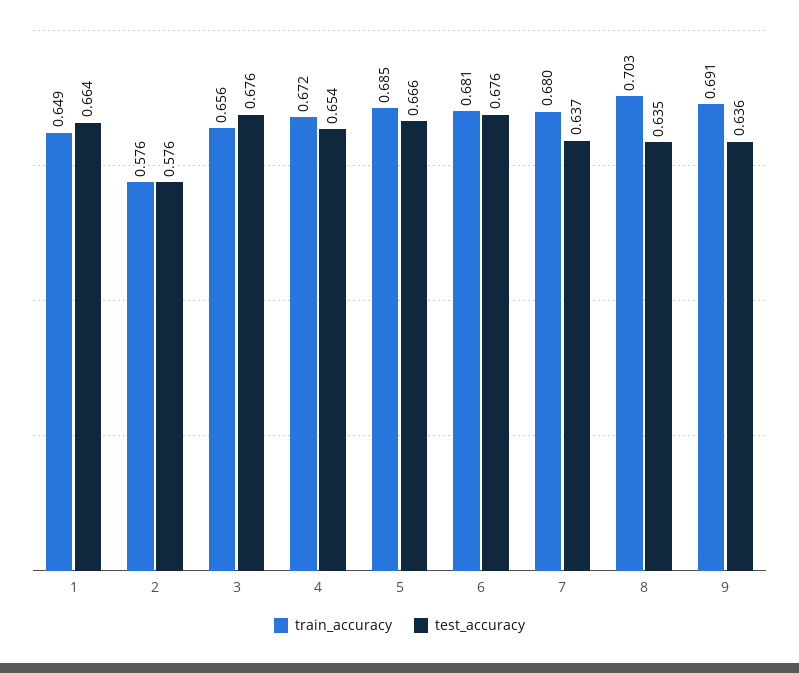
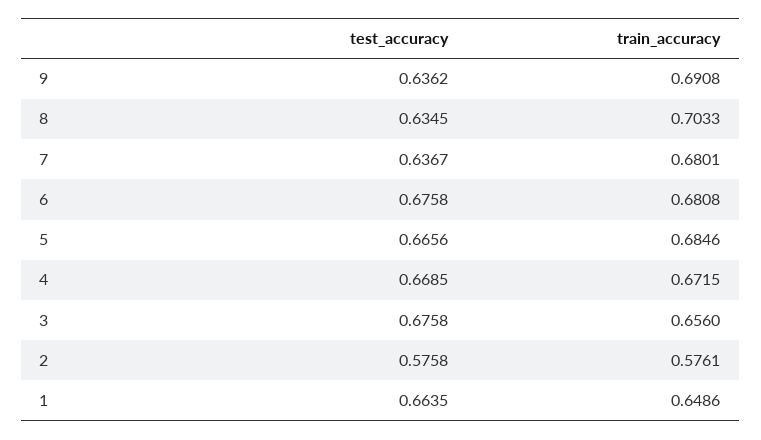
  {
    "train_accuracy": {
      "1": 0.6486,
      "2": 0.5761,
      "3": 0.656,
      "4": 0.6715,
      "5": 0.6846,
      "6": 0.6808,
      "7": 0.6801,
      "8": 0.7033,
      "9": 0.6908
    },
    "test_accuracy": {
      "1": 0.6635,
      "2": 0.5758,
      "3": 0.6758,
-     "4": 0.654,
+     "4": 0.6685,
      "5": 0.6656,
      "6": 0.6758,
      "7": 0.6367,
      "8": 0.6345,
      "9": 0.6362
    }
  }

